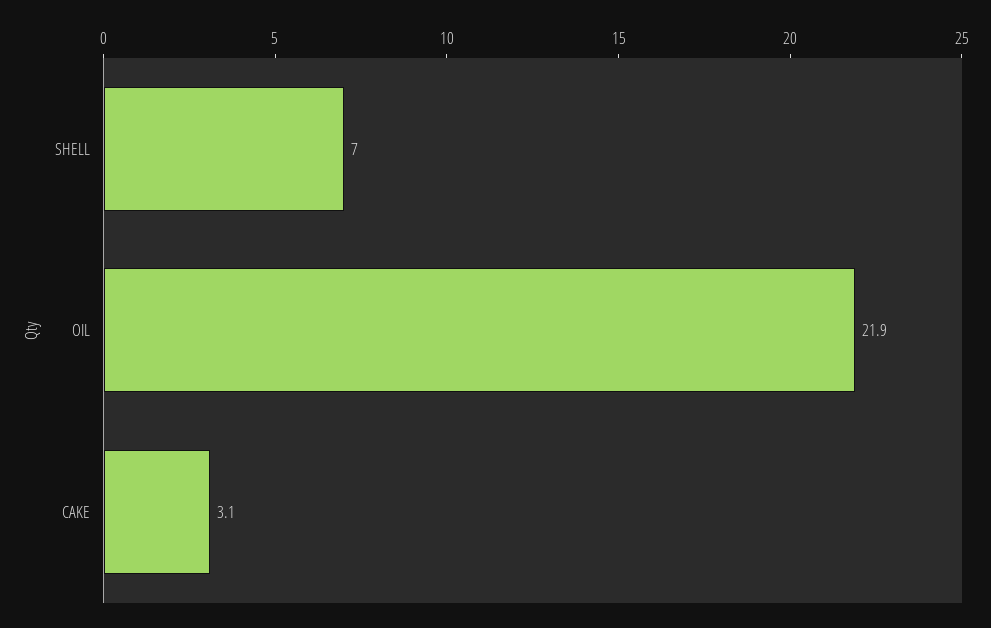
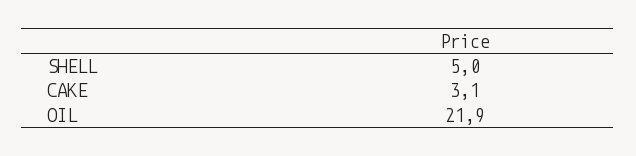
  {
-   "SHELL": 7,
+   "SHELL": 5,
    "OIL": 21.9,
    "CAKE": 3.1
  }

